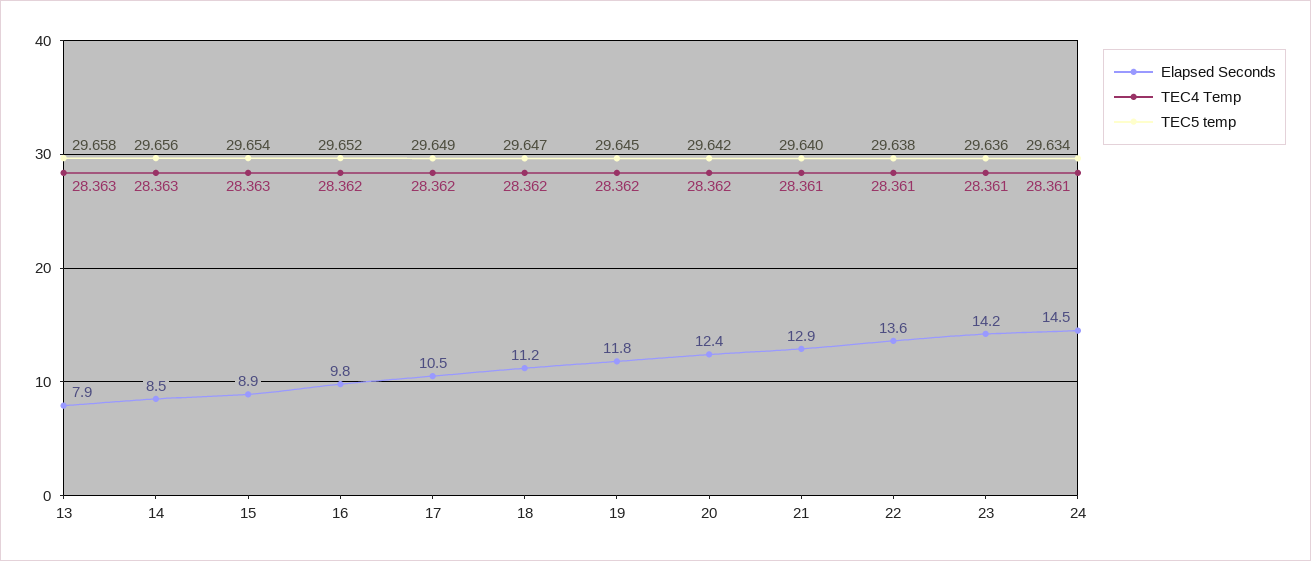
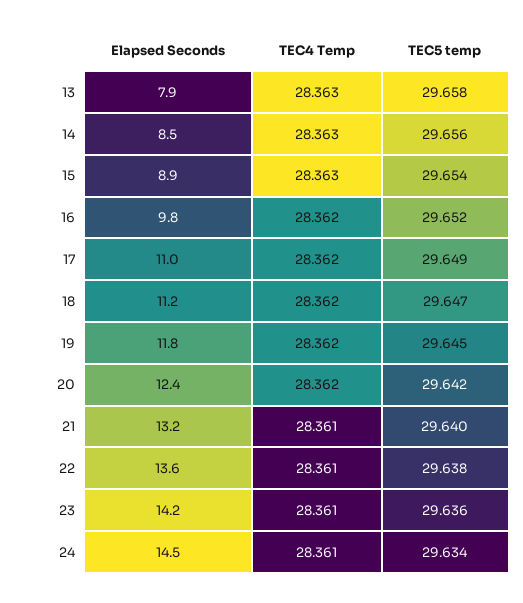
  {
    "Elapsed Seconds": {
      "13": 7.9,
      "14": 8.5,
      "15": 8.9,
      "16": 9.8,
-     "17": 10.5,
+     "17": 11,
      "18": 11.2,
      "19": 11.8,
      "20": 12.4,
-     "21": 12.9,
+     "21": 13.2,
      "22": 13.6,
      "23": 14.2,
      "24": 14.5
    },
    "TEC4 Temp": {
      "13": 28.363,
      "14": 28.363,
      "15": 28.363,
      "16": 28.362,
      "17": 28.362,
      "18": 28.362,
      "19": 28.362,
      "20": 28.362,
      "21": 28.361,
      "22": 28.361,
      "23": 28.361,
      "24": 28.361
    },
    "TEC5 temp": {
      "13": 29.658,
      "14": 29.656,
      "15": 29.654,
      "16": 29.652,
      "17": 29.649,
      "18": 29.647,
      "19": 29.645,
      "20": 29.642,
      "21": 29.64,
      "22": 29.638,
      "23": 29.636,
      "24": 29.634
    }
  }

